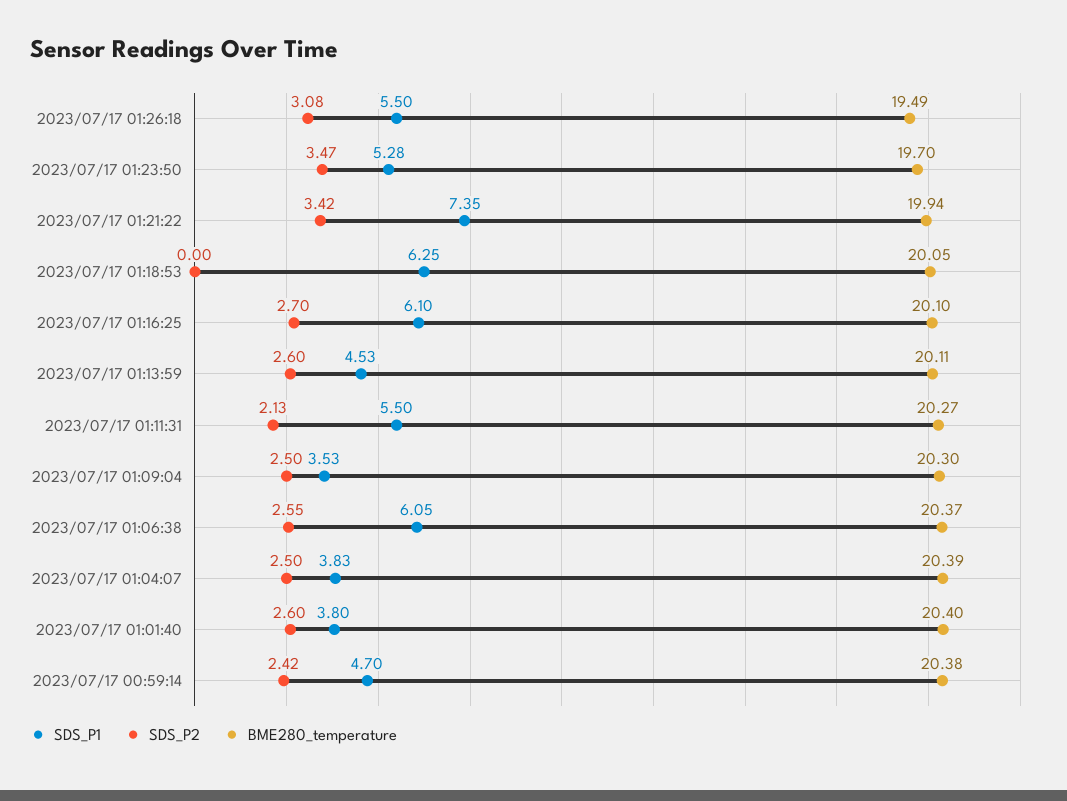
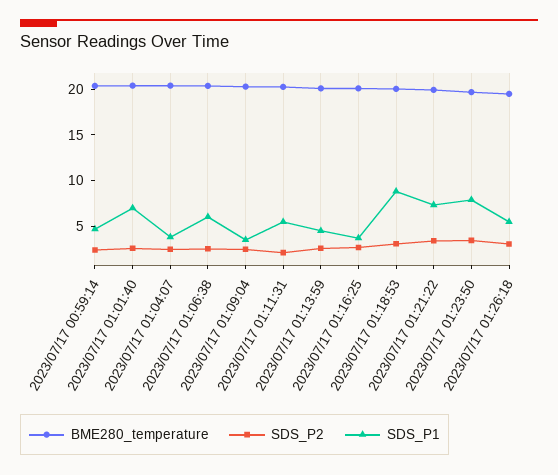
  {
    "SDS_P1": {
      "2023/07/17 01:26:18": 5.5,
-     "2023/07/17 01:23:50": 5.28,
+     "2023/07/17 01:23:50": 8,
      "2023/07/17 01:21:22": 7.35,
-     "2023/07/17 01:18:53": 6.25,
+     "2023/07/17 01:18:53": 9,
-     "2023/07/17 01:16:25": 6.1,
+     "2023/07/17 01:16:25": 4,
      "2023/07/17 01:13:59": 4.53,
      "2023/07/17 01:11:31": 5.5,
      "2023/07/17 01:09:04": 3.53,
      "2023/07/17 01:06:38": 6.05,
      "2023/07/17 01:04:07": 3.83,
-     "2023/07/17 01:01:40": 3.8,
+     "2023/07/17 01:01:40": 7,
      "2023/07/17 00:59:14": 4.7
    },
    "SDS_P2": {
      "2023/07/17 01:26:18": 3.08,
      "2023/07/17 01:23:50": 3.47,
      "2023/07/17 01:21:22": 3.42,
-     "2023/07/17 01:18:53": 0,
+     "2023/07/17 01:18:53": 3,
      "2023/07/17 01:16:25": 2.7,
      "2023/07/17 01:13:59": 2.6,
      "2023/07/17 01:11:31": 2.13,
      "2023/07/17 01:09:04": 2.5,
      "2023/07/17 01:06:38": 2.55,
      "2023/07/17 01:04:07": 2.5,
      "2023/07/17 01:01:40": 2.6,
      "2023/07/17 00:59:14": 2.42
    },
    "BME280_temperature": {
      "2023/07/17 01:26:18": 19.49,
      "2023/07/17 01:23:50": 19.7,
      "2023/07/17 01:21:22": 19.94,
      "2023/07/17 01:18:53": 20.05,
      "2023/07/17 01:16:25": 20.1,
      "2023/07/17 01:13:59": 20.11,
      "2023/07/17 01:11:31": 20.27,
      "2023/07/17 01:09:04": 20.3,
      "2023/07/17 01:06:38": 20.37,
      "2023/07/17 01:04:07": 20.39,
      "2023/07/17 01:01:40": 20.4,
      "2023/07/17 00:59:14": 20.38
    }
  }

